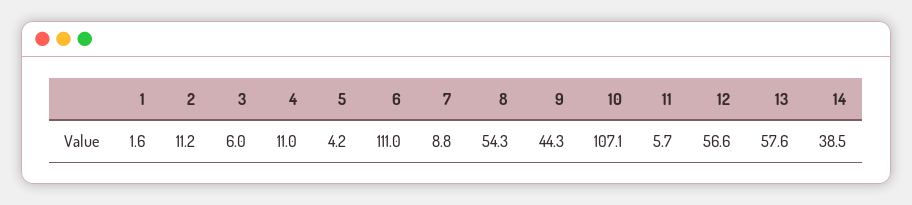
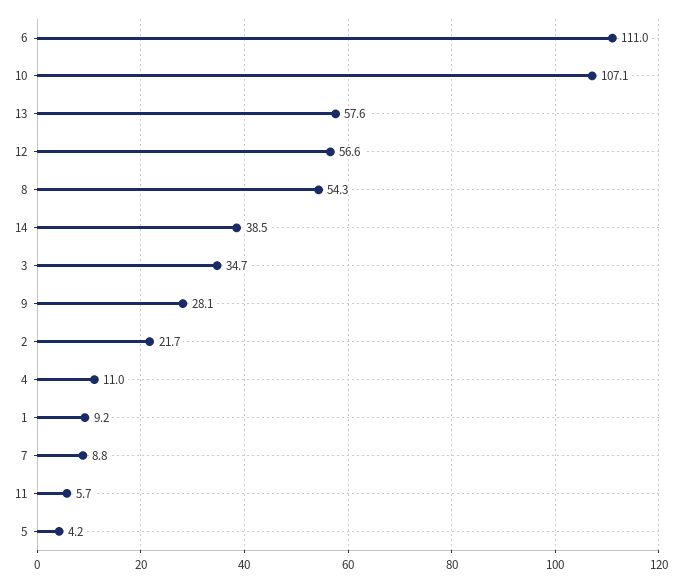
  {
-   "1": 1.6,
+   "1": 9.2,
-   "2": 11.2,
+   "2": 21.7,
-   "3": 6,
+   "3": 34.7,
    "4": 11,
    "5": 4.2,
    "6": 111,
    "7": 8.8,
    "8": 54.3,
-   "9": 44.3,
+   "9": 28.1,
    "10": 107.1,
    "11": 5.7,
    "12": 56.6,
    "13": 57.6,
    "14": 38.5
  }

